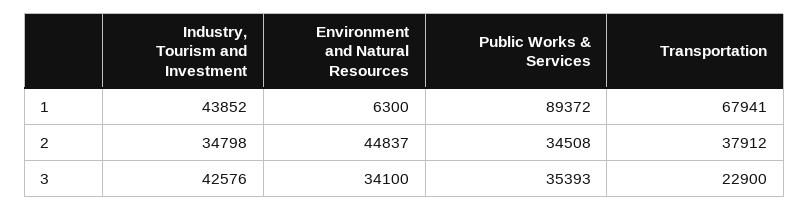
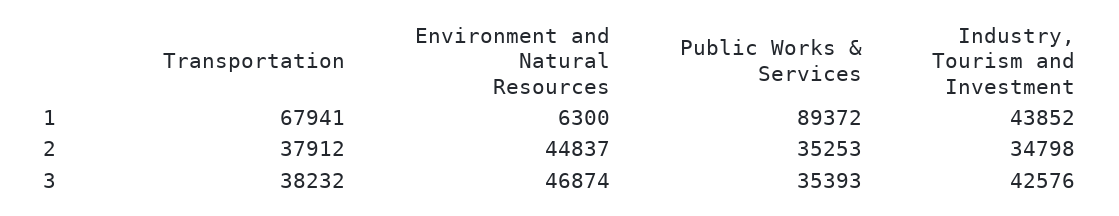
  {
    "Industry, Tourism and Investment": {
      "1": 43852,
      "2": 34798,
      "3": 42576
    },
    "Environment and Natural Resources": {
      "1": 6300,
      "2": 44837,
-     "3": 34100
+     "3": 46874
    },
    "Public Works & Services": {
      "1": 89372,
-     "2": 34508,
+     "2": 35253,
      "3": 35393
    },
    "Transportation": {
      "1": 67941,
      "2": 37912,
-     "3": 22900
+     "3": 38232
    }
  }

